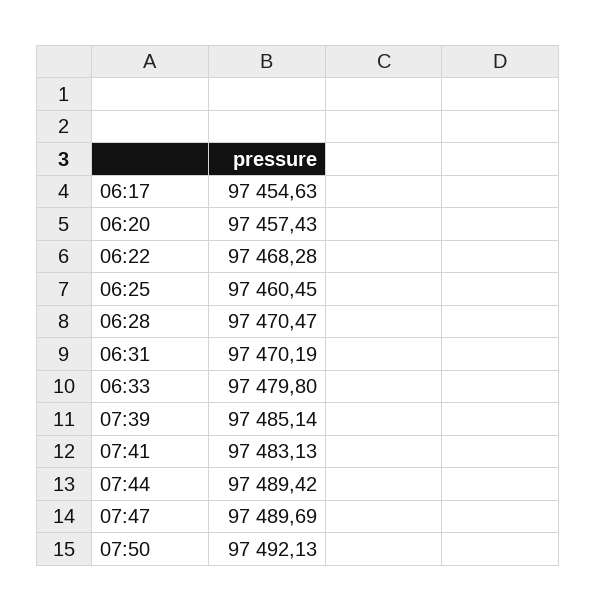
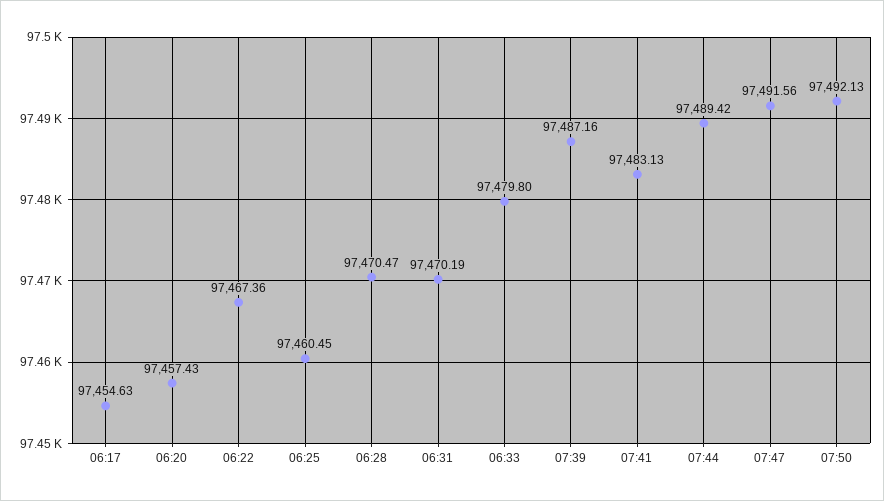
  {
    "06:17": 97454.63,
    "06:20": 97457.43,
-   "06:22": 97468.28,
+   "06:22": 97467.36,
    "06:25": 97460.45,
    "06:28": 97470.47,
    "06:31": 97470.19,
    "06:33": 97479.8,
-   "07:39": 97485.14,
+   "07:39": 97487.16,
    "07:41": 97483.13,
    "07:44": 97489.42,
-   "07:47": 97489.69,
+   "07:47": 97491.56,
    "07:50": 97492.13
  }

